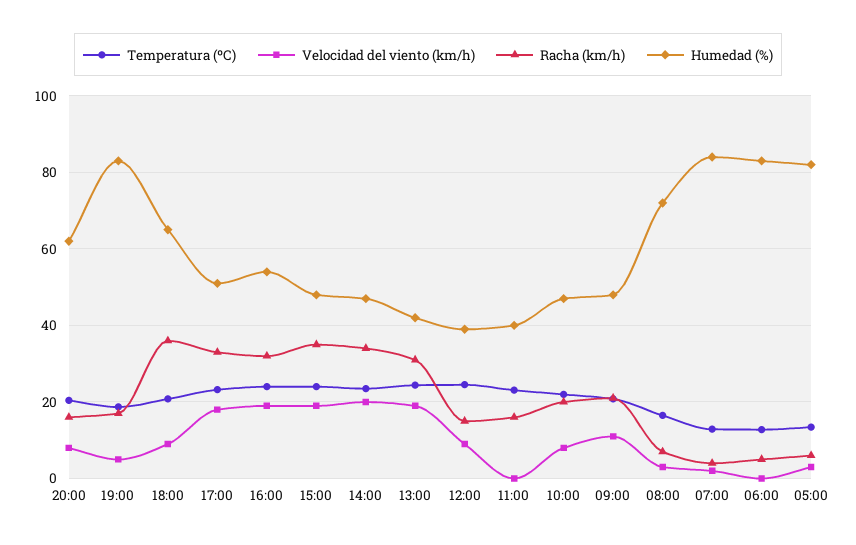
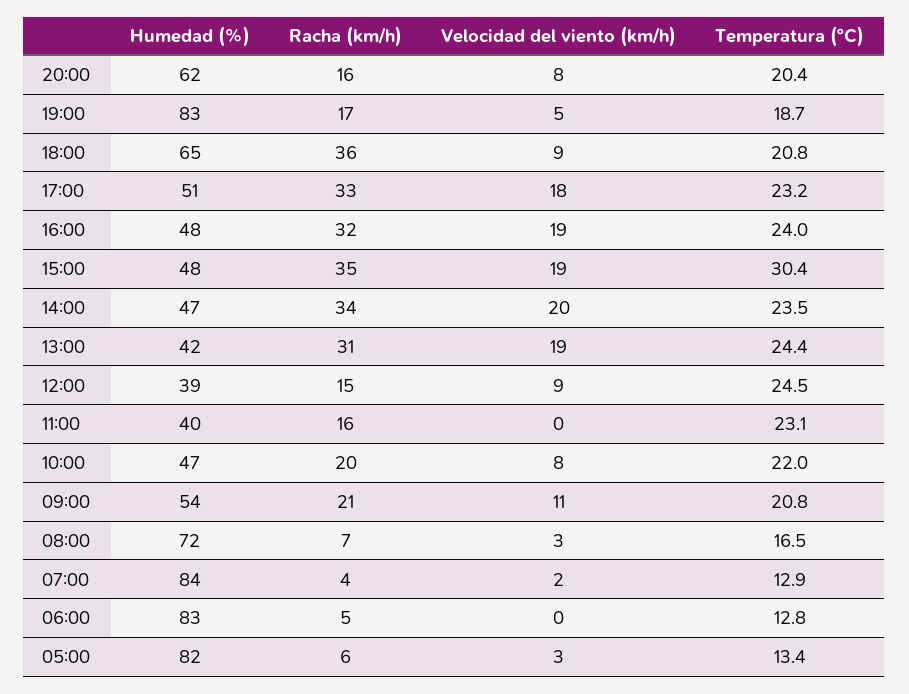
  {
    "Temperatura (ºC)": {
      "20:00": 20.4,
      "19:00": 18.7,
      "18:00": 20.8,
      "17:00": 23.2,
      "16:00": 24,
-     "15:00": 24,
+     "15:00": 30.4,
      "14:00": 23.5,
      "13:00": 24.4,
      "12:00": 24.5,
      "11:00": 23.1,
      "10:00": 22,
      "09:00": 20.8,
      "08:00": 16.5,
      "07:00": 12.9,
      "06:00": 12.8,
      "05:00": 13.4
    },
    "Velocidad del viento (km/h)": {
      "20:00": 8,
      "19:00": 5,
      "18:00": 9,
      "17:00": 18,
      "16:00": 19,
      "15:00": 19,
      "14:00": 20,
      "13:00": 19,
      "12:00": 9,
      "11:00": 0,
      "10:00": 8,
      "09:00": 11,
      "08:00": 3,
      "07:00": 2,
      "06:00": 0,
      "05:00": 3
    },
    "Racha (km/h)": {
      "20:00": 16,
      "19:00": 17,
      "18:00": 36,
      "17:00": 33,
      "16:00": 32,
      "15:00": 35,
      "14:00": 34,
      "13:00": 31,
      "12:00": 15,
      "11:00": 16,
      "10:00": 20,
      "09:00": 21,
      "08:00": 7,
      "07:00": 4,
      "06:00": 5,
      "05:00": 6
    },
    "Humedad (%)": {
      "20:00": 62,
      "19:00": 83,
      "18:00": 65,
      "17:00": 51,
-     "16:00": 54,
+     "16:00": 48,
      "15:00": 48,
      "14:00": 47,
      "13:00": 42,
      "12:00": 39,
      "11:00": 40,
      "10:00": 47,
-     "09:00": 48,
+     "09:00": 54,
      "08:00": 72,
      "07:00": 84,
      "06:00": 83,
      "05:00": 82
    }
  }

